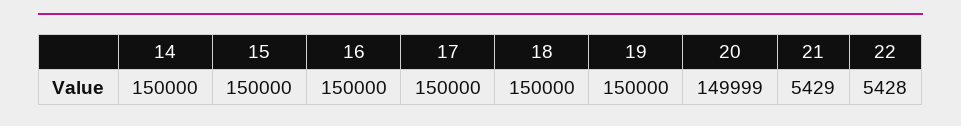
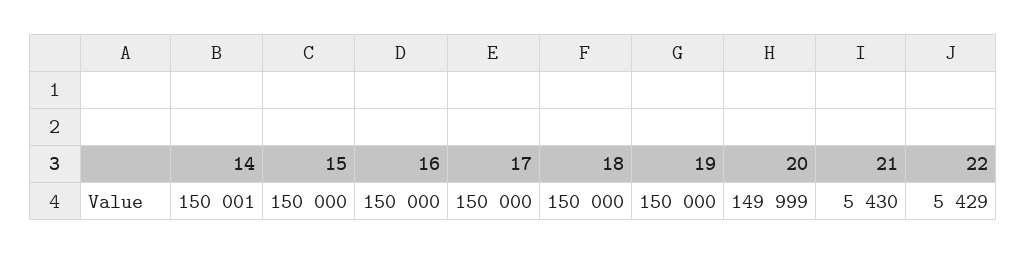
  {
-   "14": 150000,
+   "14": 150001,
    "15": 150000,
    "16": 150000,
    "17": 150000,
    "18": 150000,
    "19": 150000,
    "20": 149999,
-   "21": 5429,
+   "21": 5430,
-   "22": 5428
+   "22": 5429
  }

